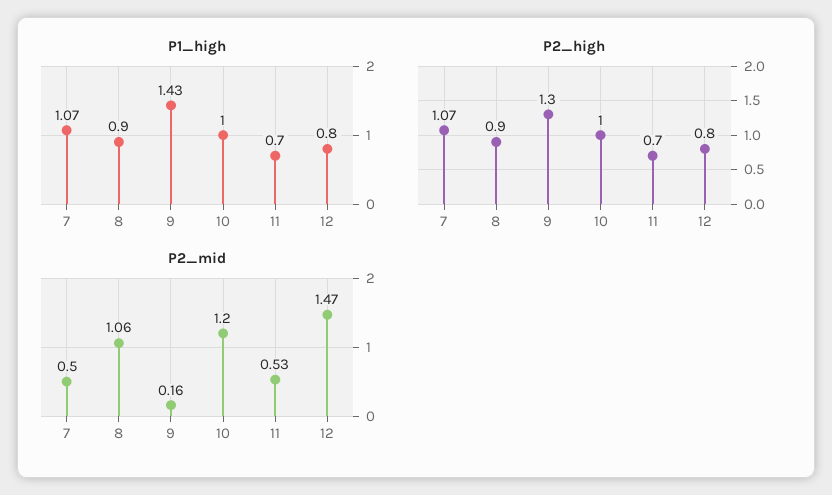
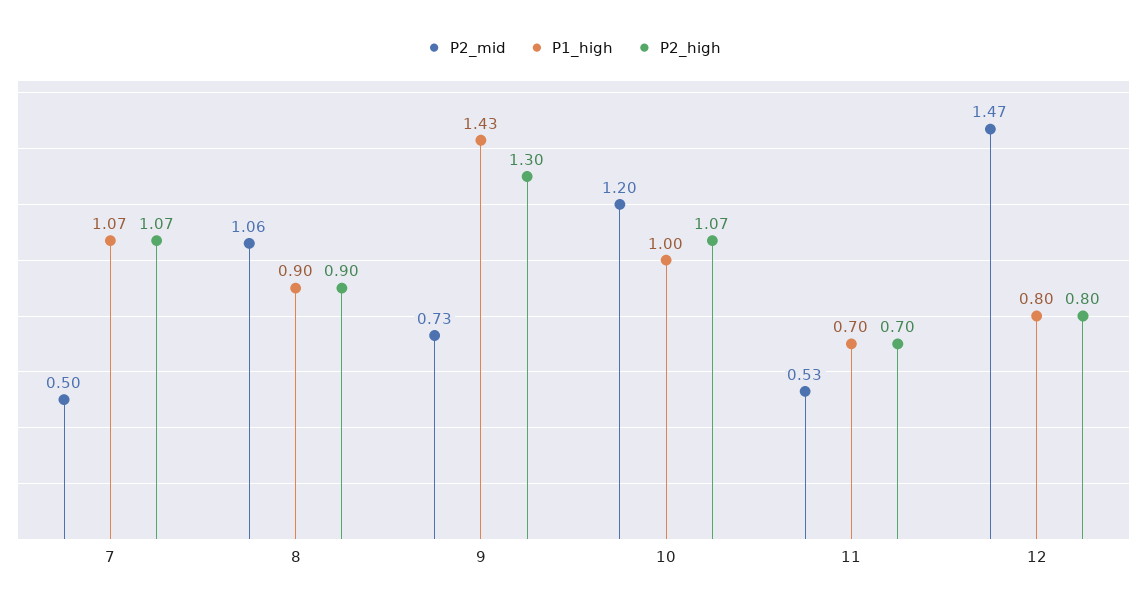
  {
    "P1_high": {
      "7": 1.07,
      "8": 0.9,
      "9": 1.43,
      "10": 1,
      "11": 0.7,
      "12": 0.8
    },
    "P2_high": {
      "7": 1.07,
      "8": 0.9,
      "9": 1.3,
-     "10": 1,
+     "10": 1.07,
      "11": 0.7,
      "12": 0.8
    },
    "P2_mid": {
      "7": 0.5,
      "8": 1.06,
-     "9": 0.16,
+     "9": 0.73,
      "10": 1.2,
      "11": 0.53,
      "12": 1.47
    }
  }

